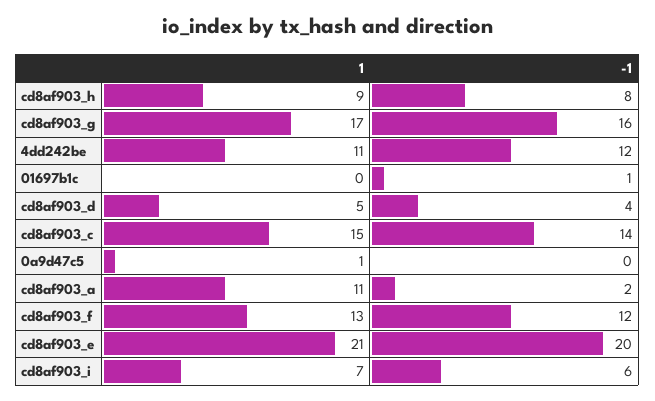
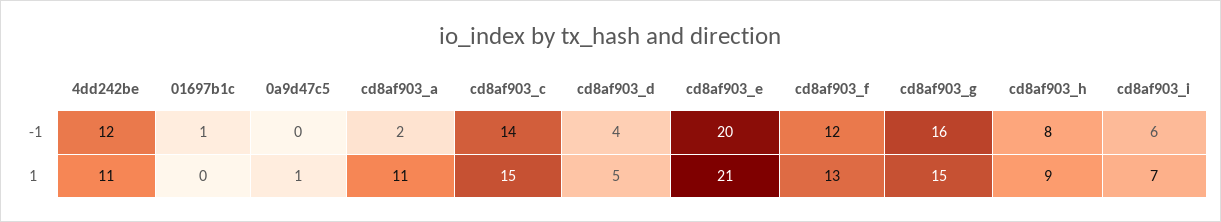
  {
    "1": {
      "cd8af903_h": 9,
-     "cd8af903_g": 17,
+     "cd8af903_g": 15,
      "4dd242be": 11,
      "01697b1c": 0,
      "cd8af903_d": 5,
      "cd8af903_c": 15,
      "0a9d47c5": 1,
      "cd8af903_a": 11,
      "cd8af903_f": 13,
      "cd8af903_e": 21,
      "cd8af903_i": 7
    },
    "-1": {
      "cd8af903_h": 8,
      "cd8af903_g": 16,
      "4dd242be": 12,
      "01697b1c": 1,
      "cd8af903_d": 4,
      "cd8af903_c": 14,
      "0a9d47c5": 0,
      "cd8af903_a": 2,
      "cd8af903_f": 12,
      "cd8af903_e": 20,
      "cd8af903_i": 6
    }
  }

